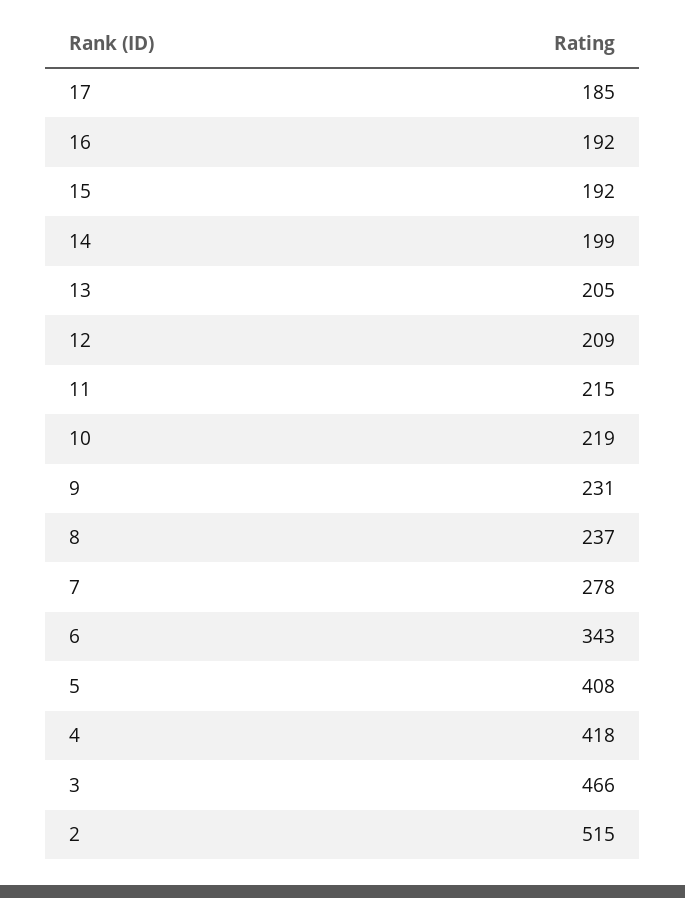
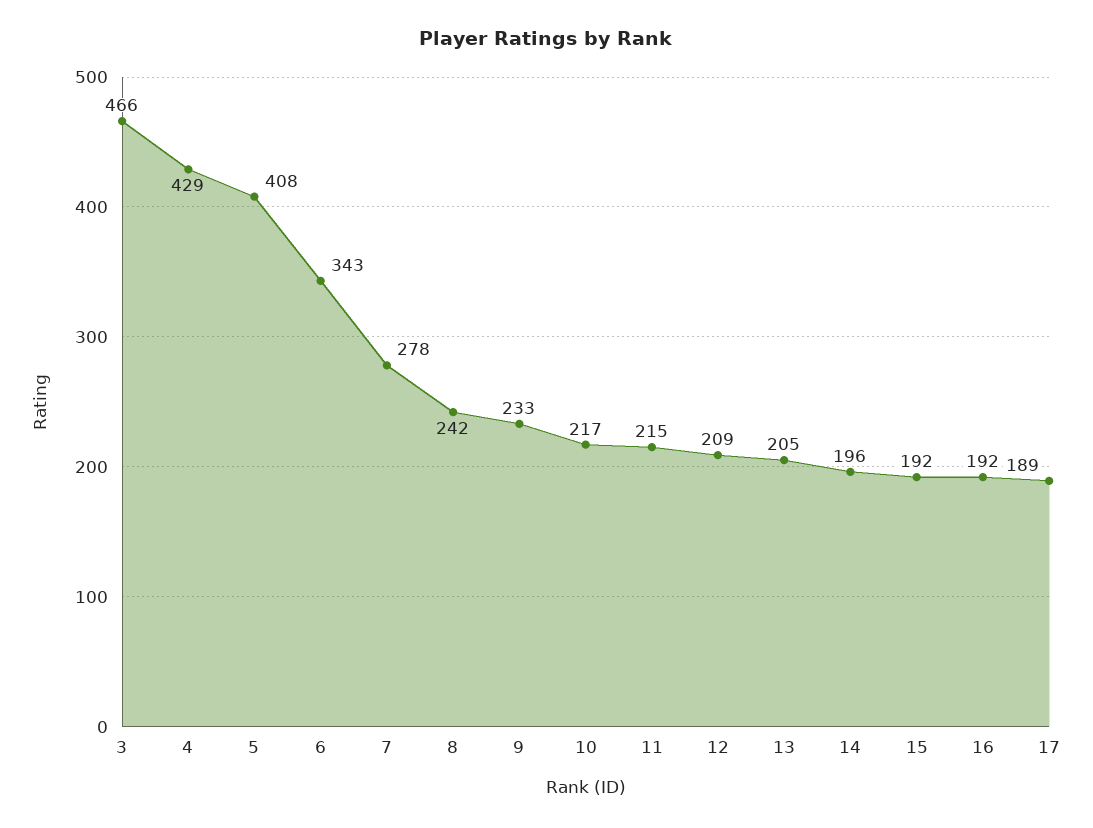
  {
-   "17": 185,
+   "17": 189,
    "16": 192,
    "15": 192,
-   "14": 199,
+   "14": 196,
    "13": 205,
    "12": 209,
    "11": 215,
-   "10": 219,
+   "10": 217,
-   "9": 231,
+   "9": 233,
-   "8": 237,
+   "8": 242,
    "7": 278,
    "6": 343,
    "5": 408,
-   "4": 418,
+   "4": 429,
-   "3": 466,
+   "3": 466
-   "2": 515
  }

